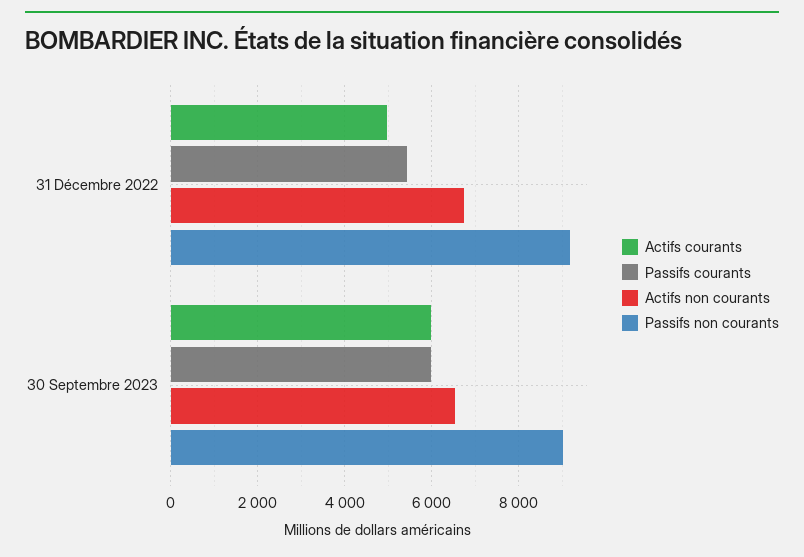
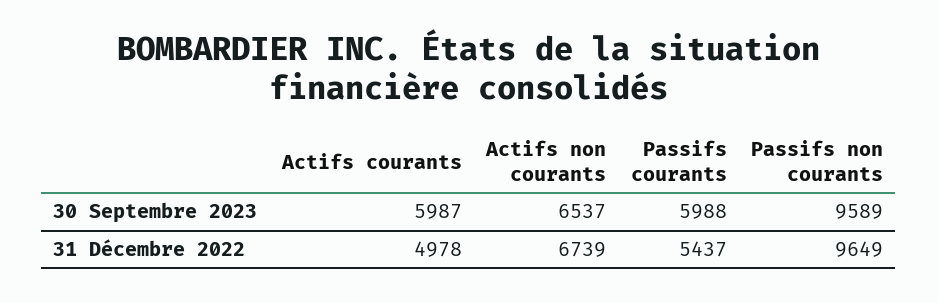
  {
    "Actifs courants": {
      "31 Décembre 2022": 4978,
      "30 Septembre 2023": 5987
    },
    "Passifs courants": {
      "31 Décembre 2022": 5437,
      "30 Septembre 2023": 5988
    },
    "Actifs non courants": {
      "31 Décembre 2022": 6739,
      "30 Septembre 2023": 6537
    },
    "Passifs non courants": {
-     "31 Décembre 2022": 9200,
+     "31 Décembre 2022": 9649,
-     "30 Septembre 2023": 9000
+     "30 Septembre 2023": 9589
    }
  }

